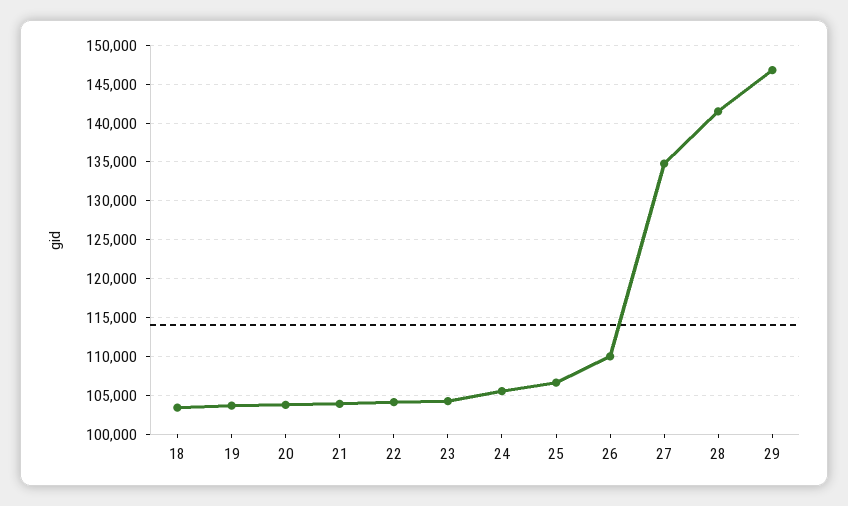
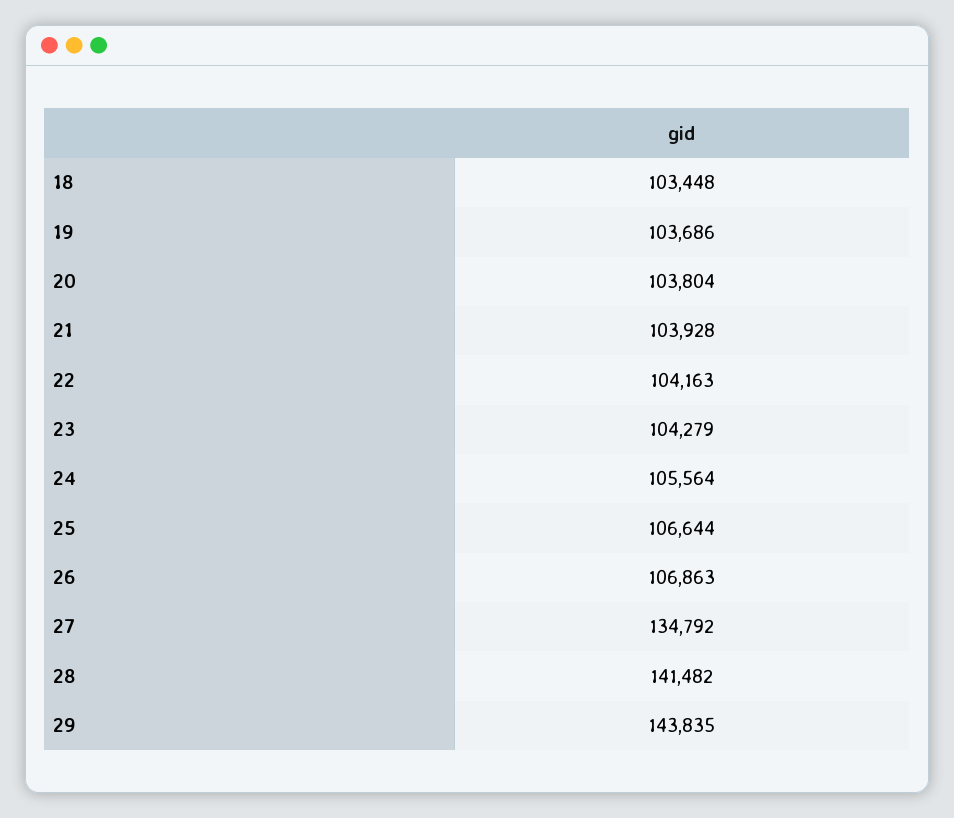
  {
    "18": 103448,
    "19": 103686,
    "20": 103804,
    "21": 103928,
    "22": 104163,
    "23": 104279,
    "24": 105564,
    "25": 106644,
-   "26": 110000,
+   "26": 106863,
    "27": 134792,
    "28": 141482,
-   "29": 147000
+   "29": 143835
  }

